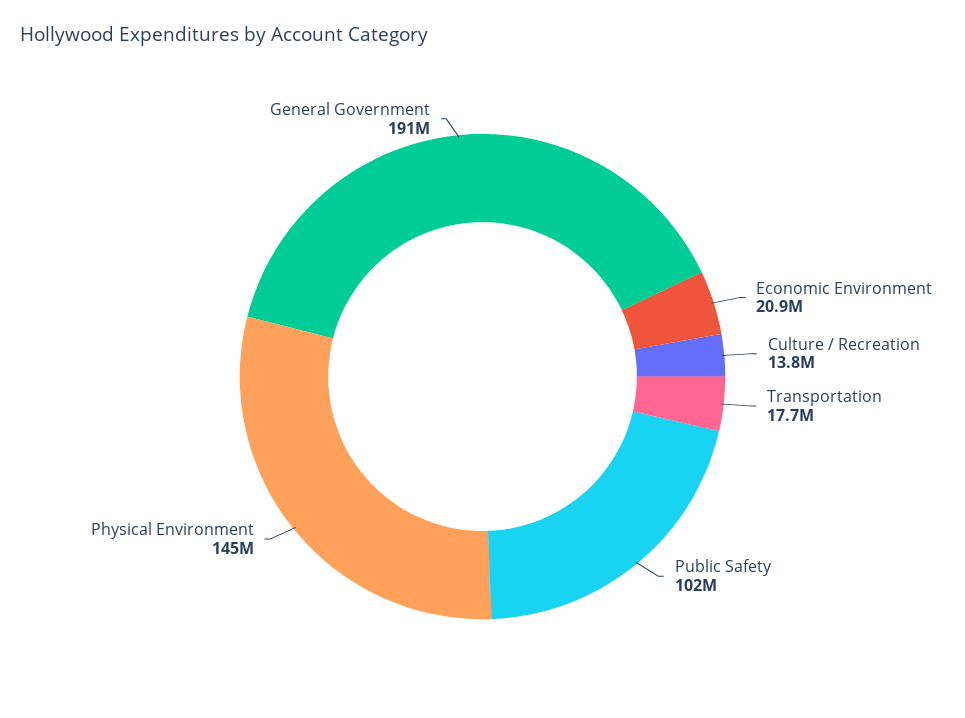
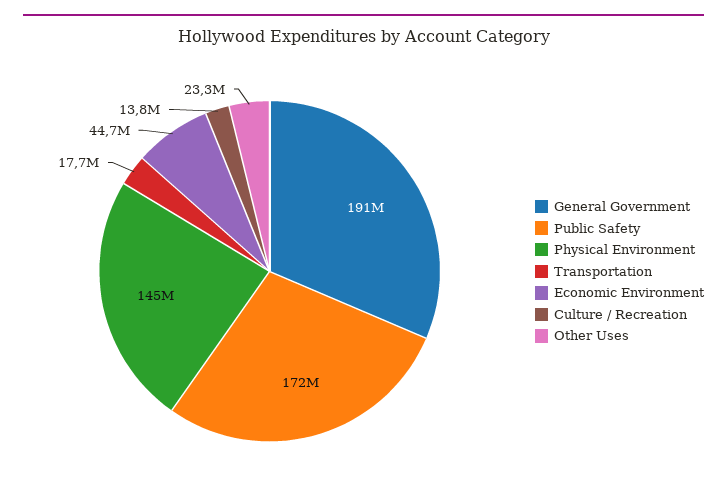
  {
-   "Economic Environment": 20900000,
+   "Economic Environment": 44700000,
    "Culture / Recreation": 13800000,
    "Transportation": 17700000,
-   "Public Safety": 102000000,
+   "Public Safety": 172000000,
    "Physical Environment": 145000000,
-   "General Government": 191000000
+   "General Government": 191000000,
+   "Other Uses": 23300000
  }

